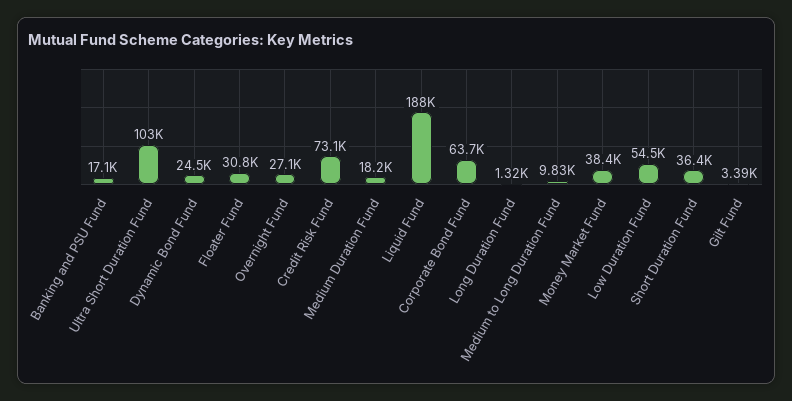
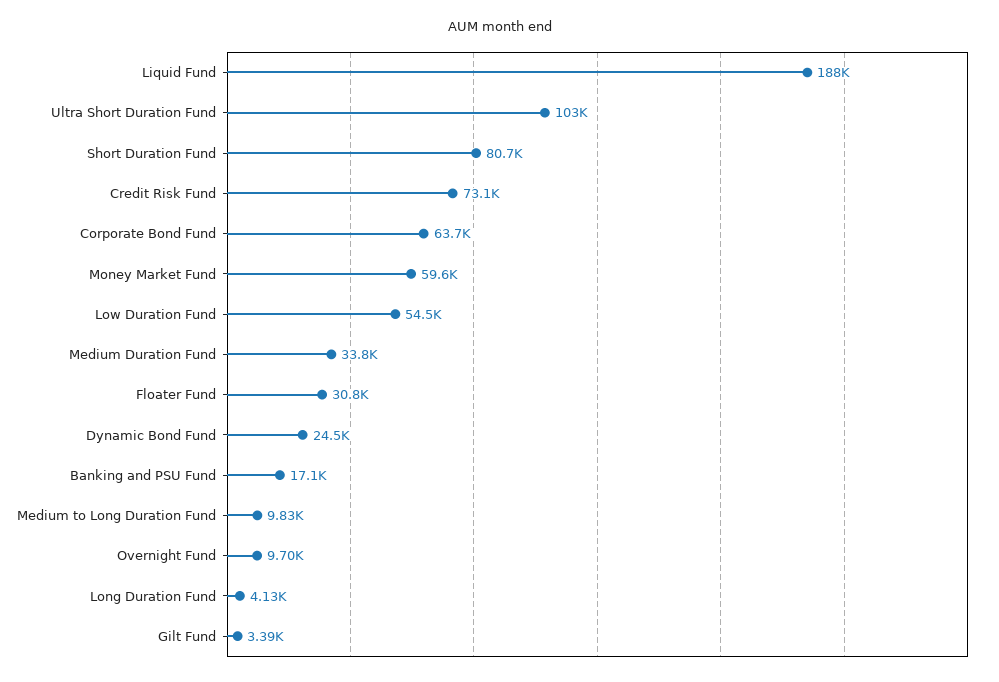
  {
    "Banking and PSU Fund": 17100,
    "Ultra Short Duration Fund": 103000,
    "Dynamic Bond Fund": 24500,
    "Floater Fund": 30800,
-   "Overnight Fund": 27100,
+   "Overnight Fund": 9700,
    "Credit Risk Fund": 73100,
-   "Medium Duration Fund": 18200,
+   "Medium Duration Fund": 33800,
    "Liquid Fund": 188000,
    "Corporate Bond Fund": 63700,
-   "Long Duration Fund": 1320,
+   "Long Duration Fund": 4130,
    "Medium to Long Duration Fund": 9830,
-   "Money Market Fund": 38400,
+   "Money Market Fund": 59600,
    "Low Duration Fund": 54500,
-   "Short Duration Fund": 36400,
+   "Short Duration Fund": 80700,
    "Gilt Fund": 3390
  }

